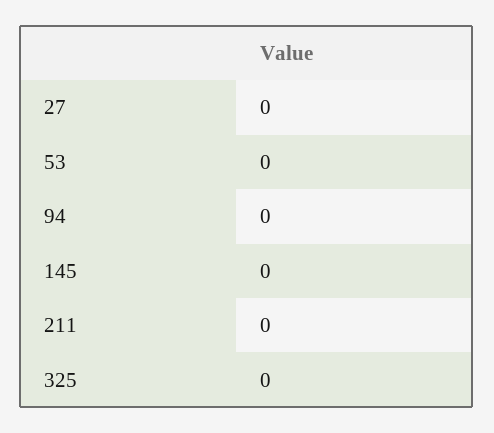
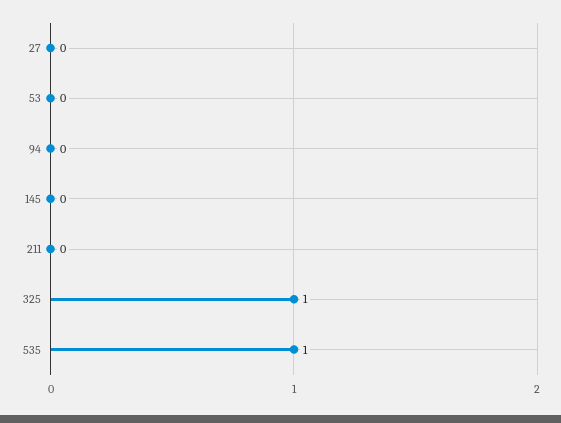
  {
    "27": 0,
    "53": 0,
    "94": 0,
    "145": 0,
    "211": 0,
-   "325": 0
+   "325": 1,
+   "535": 1
  }

